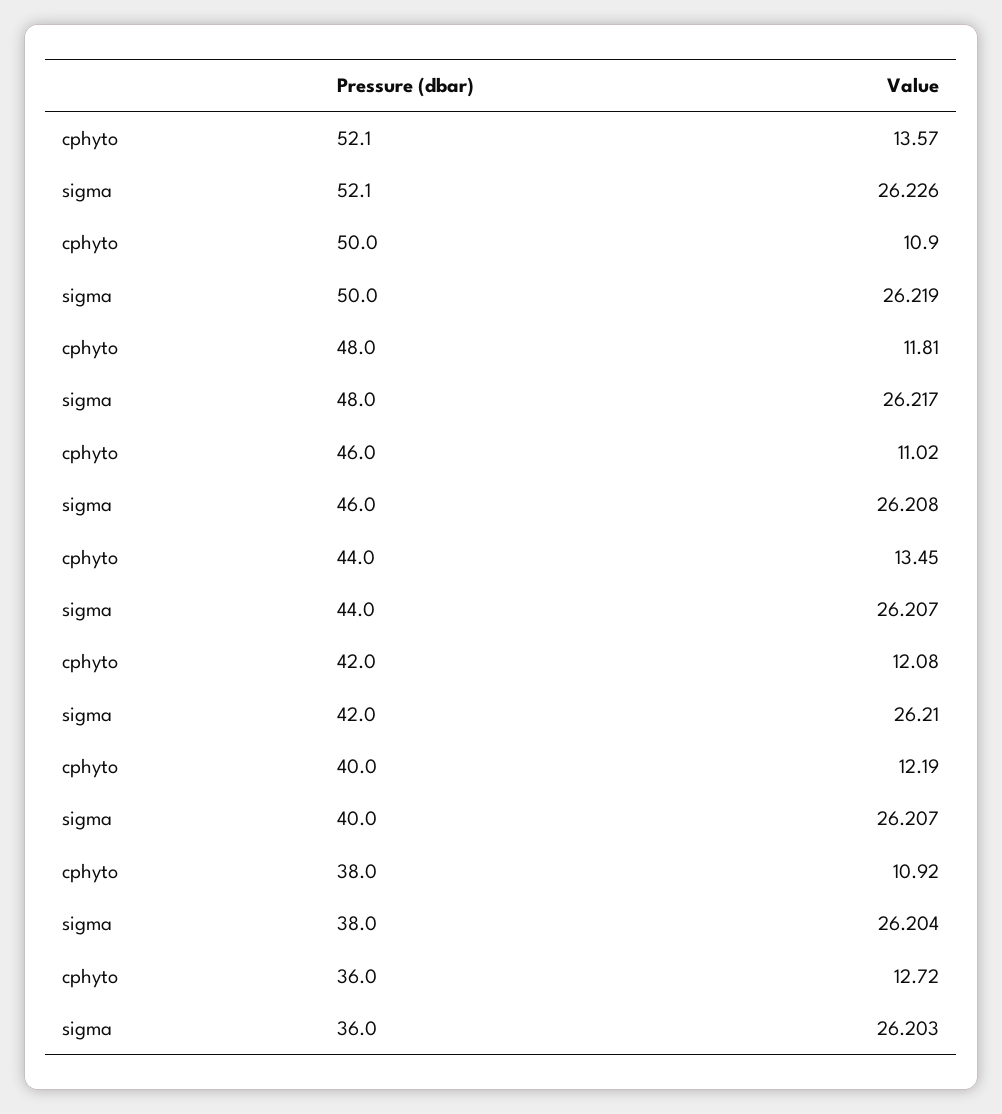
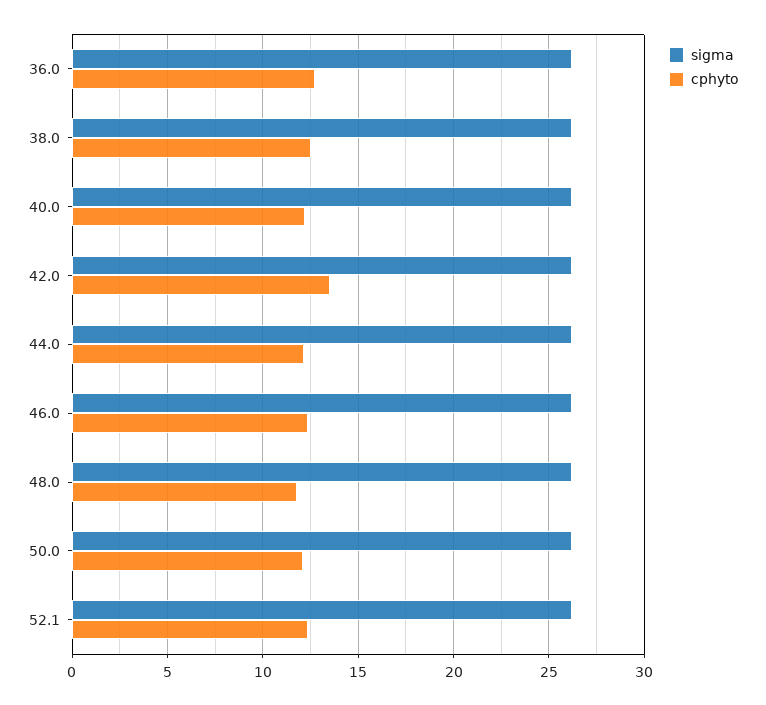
  {
    "cphyto": {
-     "52.1": 13.57,
+     "52.1": 12.5,
-     "50.0": 10.9,
+     "50.0": 12,
      "48.0": 11.81,
-     "46.0": 11.02,
+     "46.0": 12.5,
-     "44.0": 13.45,
+     "44.0": 12,
-     "42.0": 12.08,
+     "42.0": 13.5,
      "40.0": 12.19,
-     "38.0": 10.92,
+     "38.0": 12.5,
      "36.0": 12.72
    },
    "sigma": {
      "52.1": 26.226,
      "50.0": 26.219,
      "48.0": 26.217,
      "46.0": 26.208,
      "44.0": 26.207,
      "42.0": 26.21,
      "40.0": 26.207,
      "38.0": 26.204,
      "36.0": 26.203
    }
  }

